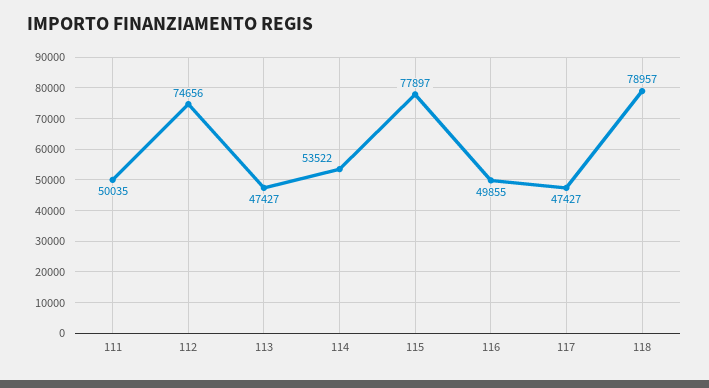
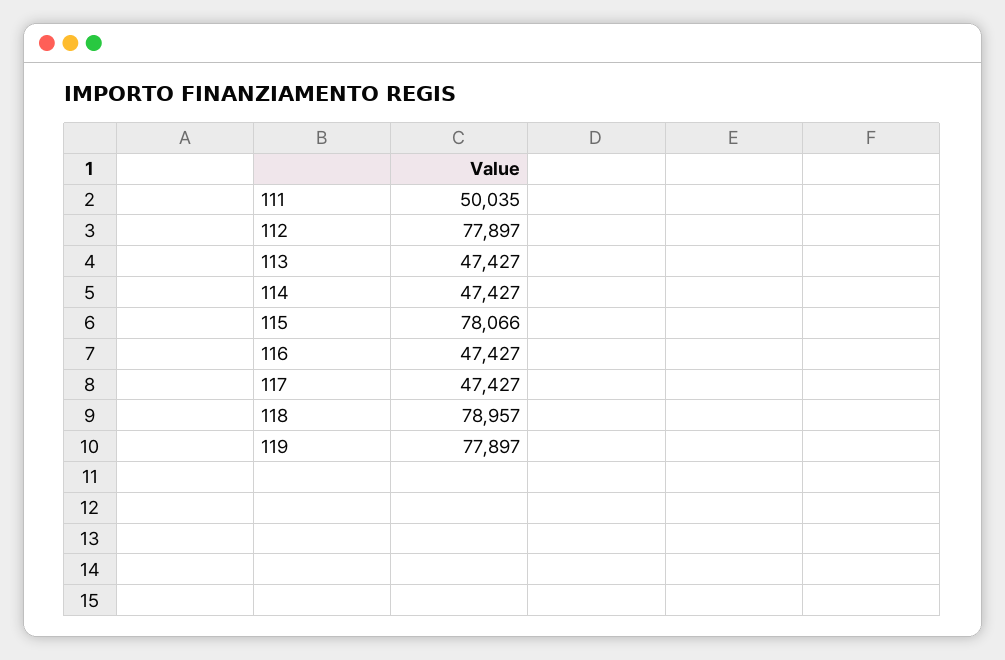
  {
    "111": 50035,
-   "112": 74656,
+   "112": 77897,
    "113": 47427,
-   "114": 53522,
+   "114": 47427,
-   "115": 77897,
+   "115": 78066,
-   "116": 49855,
+   "116": 47427,
    "117": 47427,
-   "118": 78957
+   "118": 78957,
+   "119": 77897
  }

